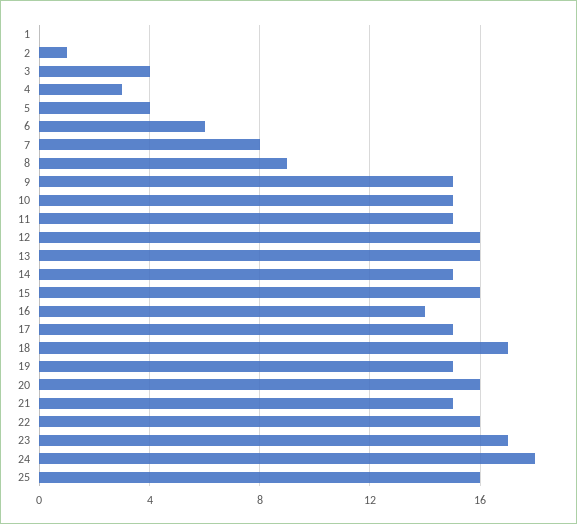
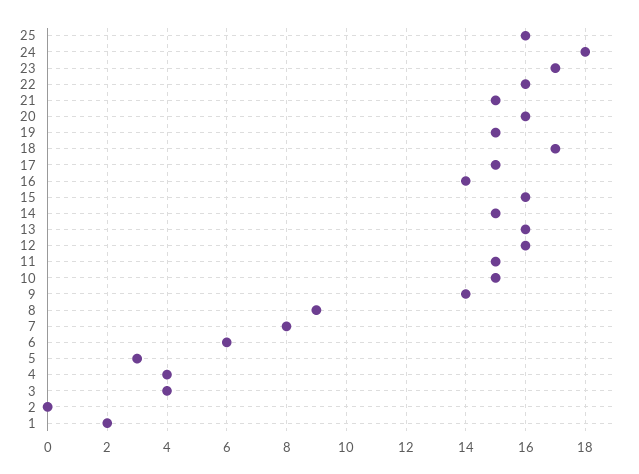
  {
-   "1": 0,
+   "1": 2,
-   "2": 1,
+   "2": 0,
    "3": 4,
-   "4": 3,
+   "4": 4,
-   "5": 4,
+   "5": 3,
    "6": 6,
    "7": 8,
    "8": 9,
-   "9": 15,
+   "9": 14,
    "10": 15,
    "11": 15,
    "12": 16,
    "13": 16,
    "14": 15,
    "15": 16,
    "16": 14,
    "17": 15,
    "18": 17,
    "19": 15,
    "20": 16,
    "21": 15,
    "22": 16,
    "23": 17,
    "24": 18,
    "25": 16
  }

